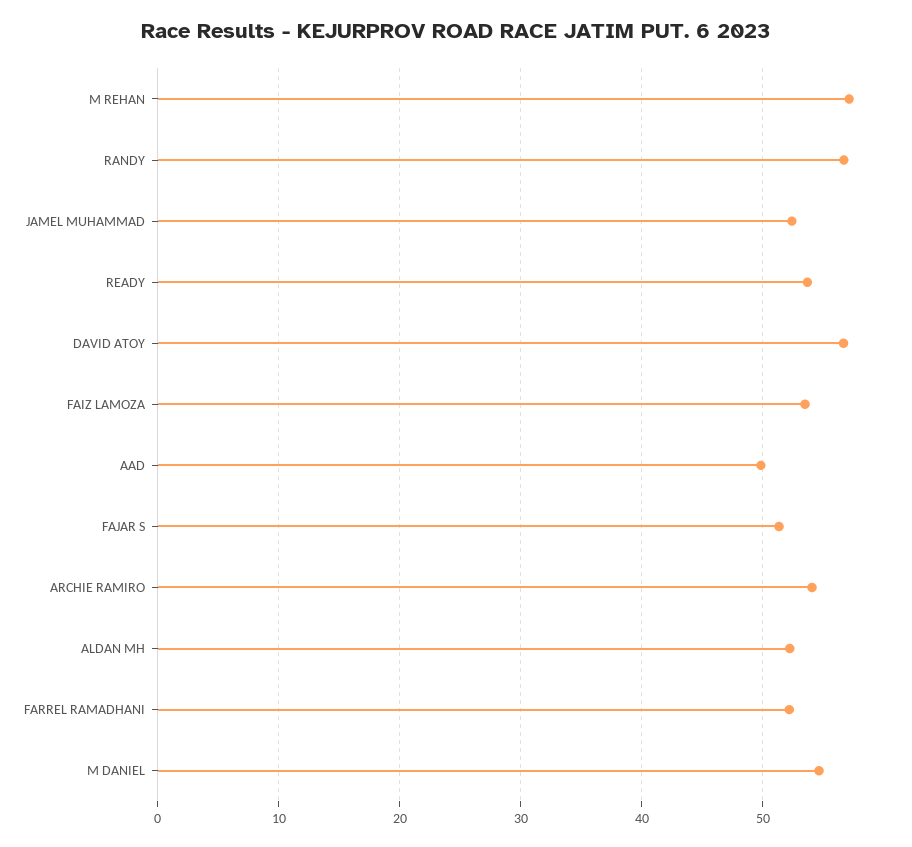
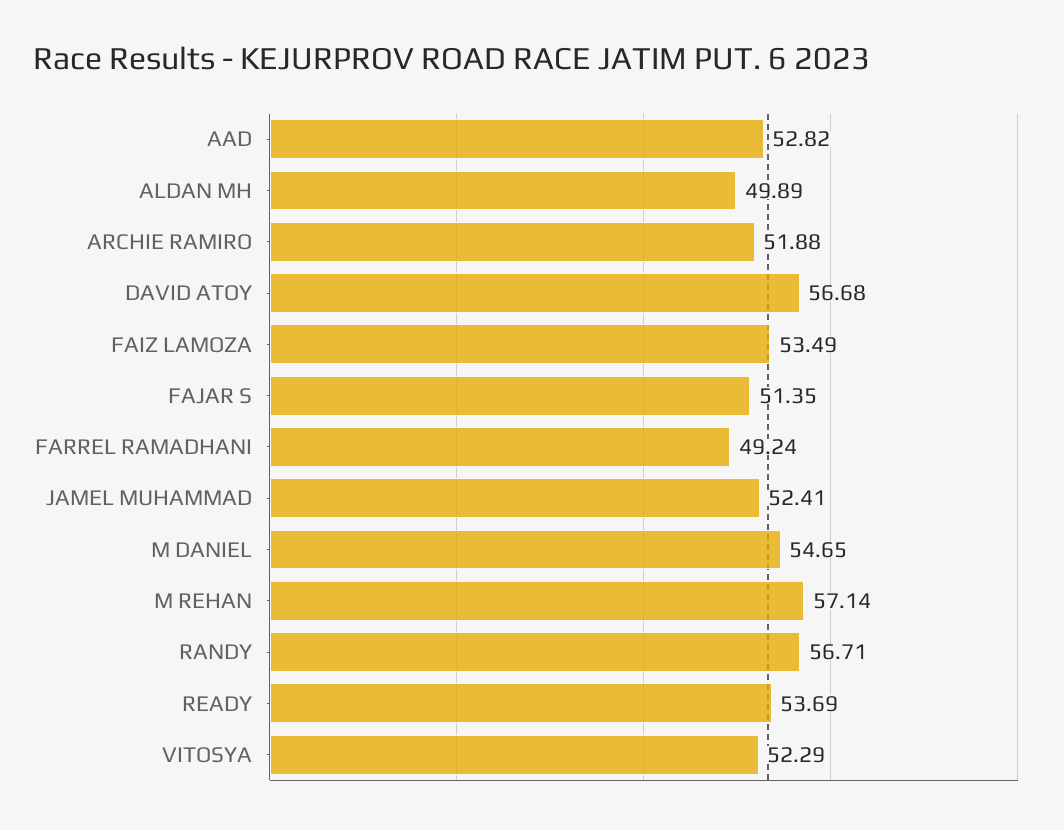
  {
    "M REHAN": 57.14,
    "RANDY": 56.71,
    "JAMEL MUHAMMAD": 52.41,
    "READY": 53.69,
    "DAVID ATOY": 56.68,
    "FAIZ LAMOZA": 53.49,
-   "AAD": 50,
+   "AAD": 52.82,
    "FAJAR S": 51.35,
-   "ARCHIE RAMIRO": 54,
+   "ARCHIE RAMIRO": 51.88,
-   "ALDAN MH": 52,
+   "ALDAN MH": 49.89,
-   "FARREL RAMADHANI": 52,
+   "FARREL RAMADHANI": 49.24,
-   "M DANIEL": 54.65
+   "M DANIEL": 54.65,
+   "VITOSYA": 52.29
  }

